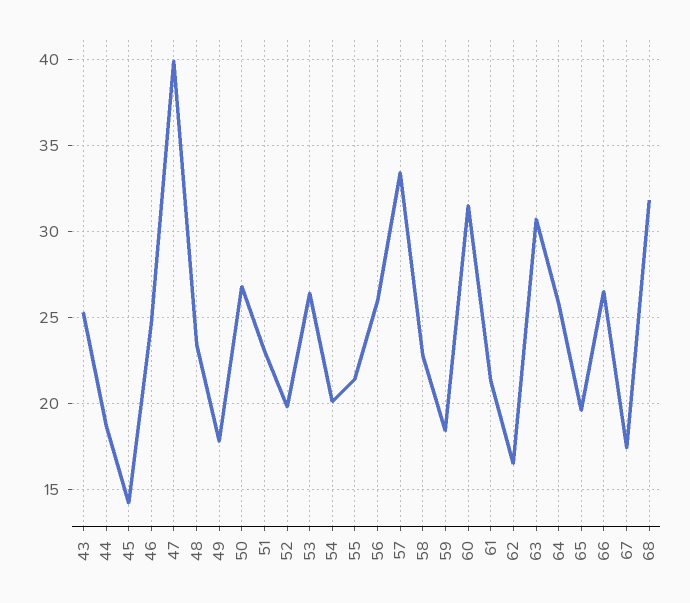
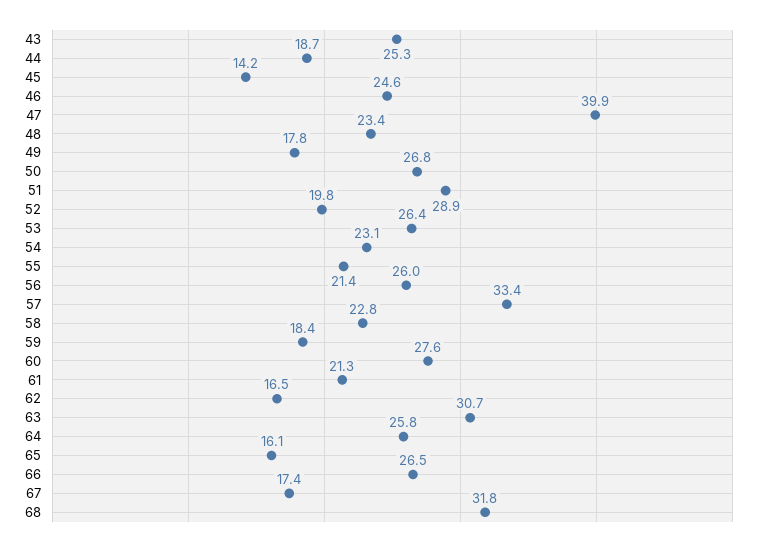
  {
    "43": 25.3,
    "44": 18.7,
    "45": 14.2,
    "46": 24.6,
    "47": 39.9,
    "48": 23.4,
    "49": 17.8,
    "50": 26.8,
-   "51": 23,
+   "51": 28.9,
    "52": 19.8,
    "53": 26.4,
-   "54": 20,
+   "54": 23.1,
    "55": 21.4,
    "56": 26,
    "57": 33.4,
    "58": 22.8,
    "59": 18.4,
-   "60": 31.5,
+   "60": 27.6,
    "61": 21.3,
    "62": 16.5,
    "63": 30.7,
    "64": 25.8,
-   "65": 19.5,
+   "65": 16.1,
    "66": 26.5,
    "67": 17.4,
    "68": 31.8
  }

